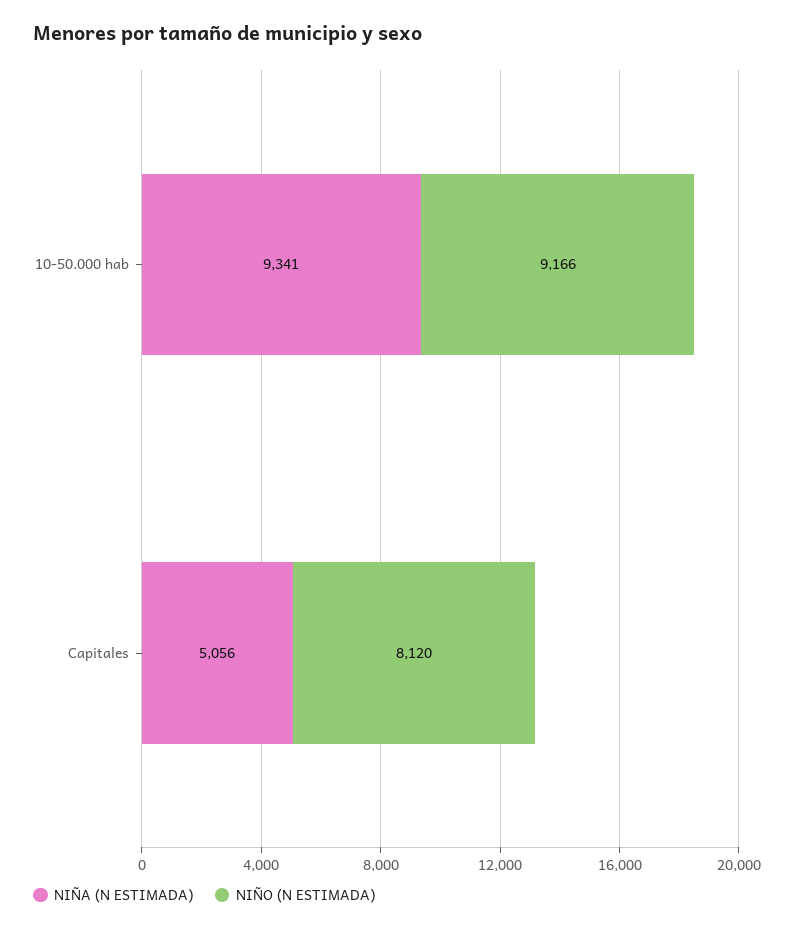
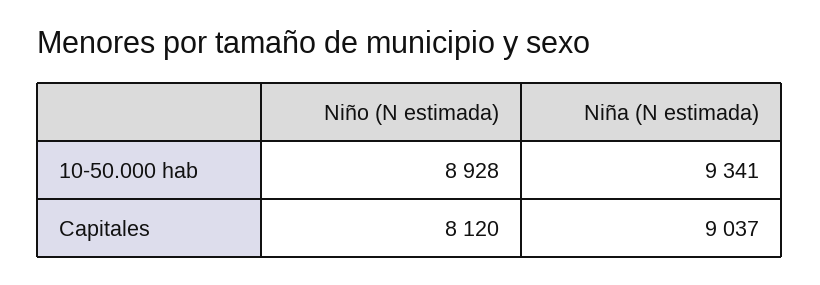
  {
    "NIÑA (N ESTIMADA)": {
      "10-50.000 hab": 9341,
-     "Capitales": 5056
+     "Capitales": 9037
    },
    "NIÑO (N ESTIMADA)": {
-     "10-50.000 hab": 9166,
+     "10-50.000 hab": 8928,
      "Capitales": 8120
    }
  }

